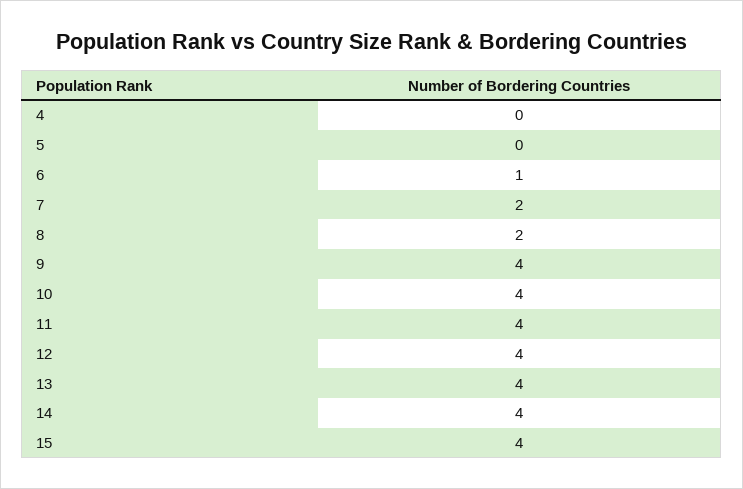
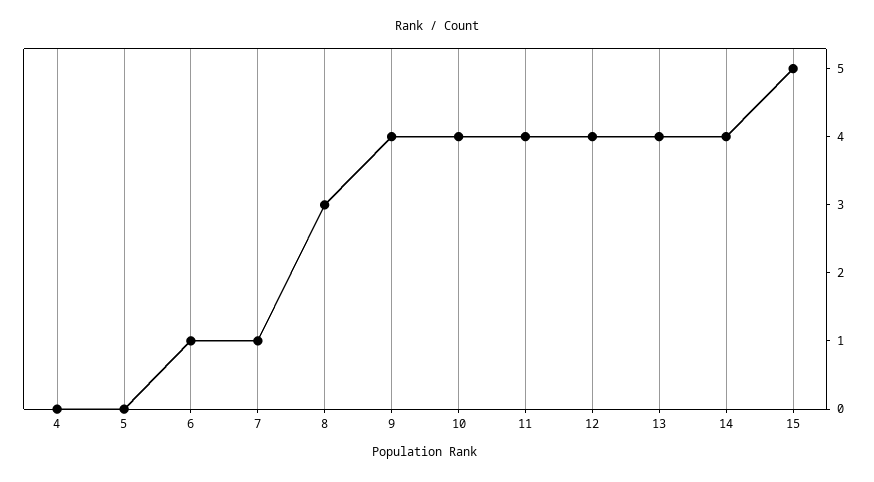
  {
    "4": 0,
    "5": 0,
    "6": 1,
-   "7": 2,
+   "7": 1,
-   "8": 2,
+   "8": 3,
    "9": 4,
    "10": 4,
    "11": 4,
    "12": 4,
    "13": 4,
    "14": 4,
-   "15": 4
+   "15": 5
  }

